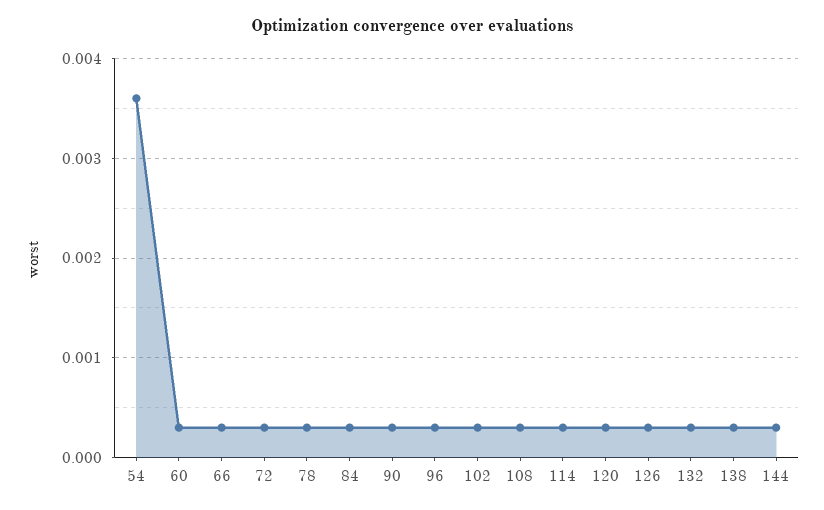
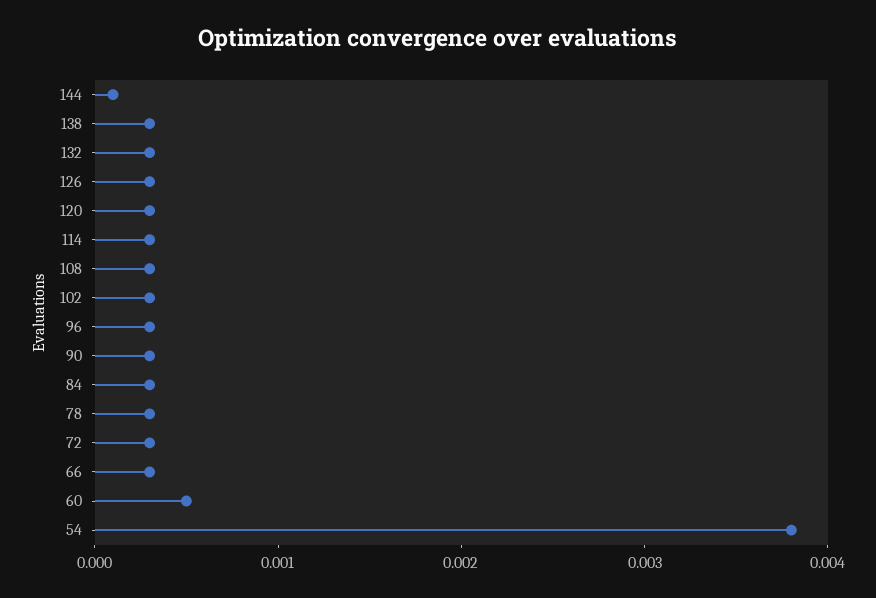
  {
-   "54": 0.0036,
+   "54": 0.0038,
-   "60": 0.0003,
+   "60": 0.0005,
    "66": 0.0003,
    "72": 0.0003,
    "78": 0.0003,
    "84": 0.0003,
    "90": 0.0003,
    "96": 0.0003,
    "102": 0.0003,
    "108": 0.0003,
    "114": 0.0003,
    "120": 0.0003,
    "126": 0.0003,
    "132": 0.0003,
    "138": 0.0003,
-   "144": 0.0003
+   "144": 0.0001
  }

